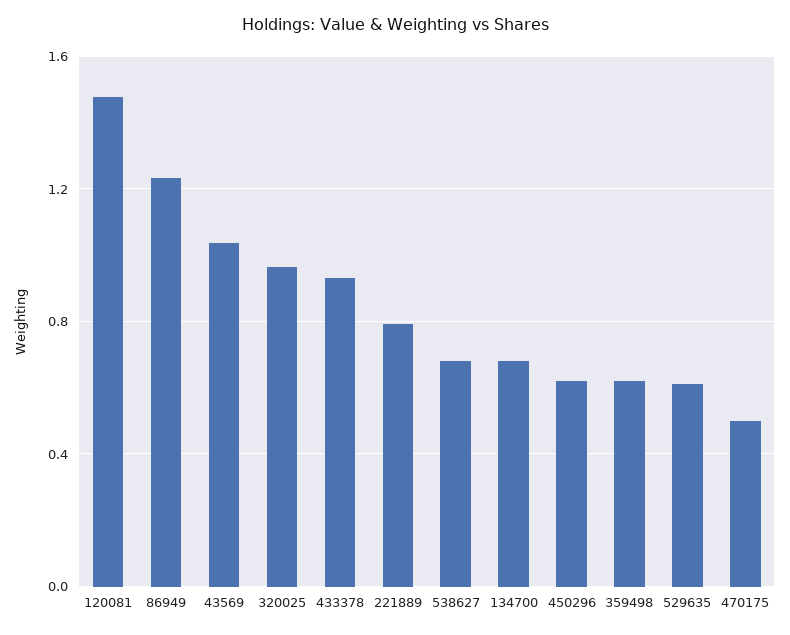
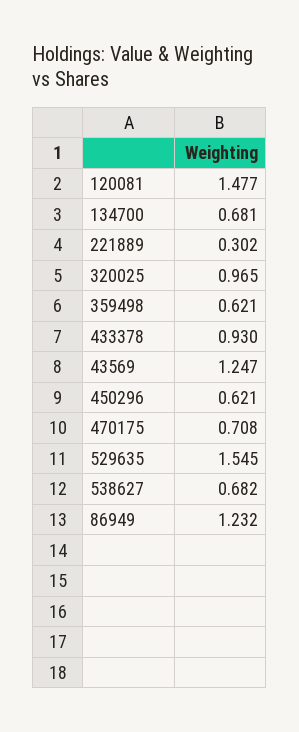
  {
    "120081": 1.477,
    "86949": 1.232,
-   "43569": 1.05,
+   "43569": 1.247,
    "320025": 0.965,
    "433378": 0.93,
-   "221889": 0.8,
+   "221889": 0.302,
    "538627": 0.682,
    "134700": 0.681,
    "450296": 0.621,
    "359498": 0.621,
-   "529635": 0.6,
+   "529635": 1.545,
-   "470175": 0.5
+   "470175": 0.708
  }

